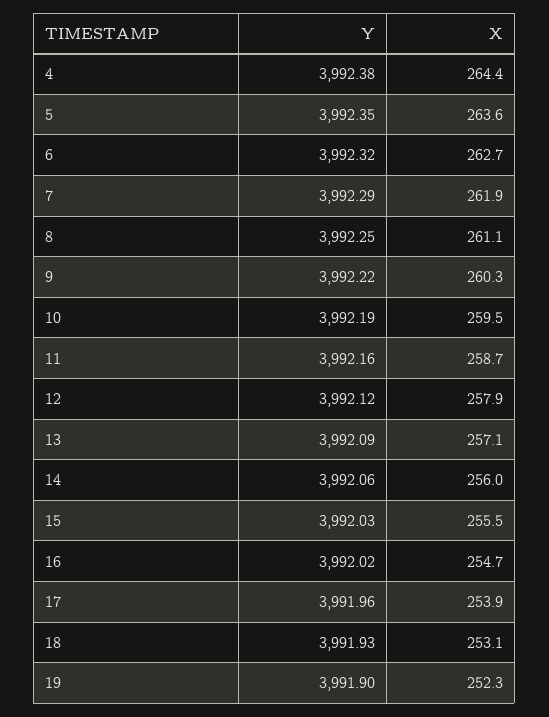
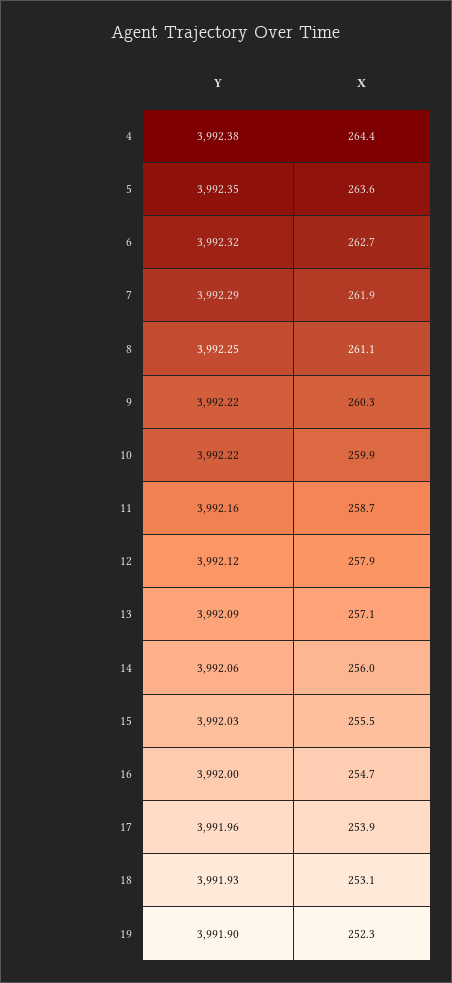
  {
    "Y": {
      "4": 3992.38,
      "5": 3992.35,
      "6": 3992.32,
      "7": 3992.29,
      "8": 3992.25,
      "9": 3992.22,
-     "10": 3992.19,
+     "10": 3992.22,
      "11": 3992.16,
      "12": 3992.12,
      "13": 3992.09,
      "14": 3992.06,
      "15": 3992.03,
-     "16": 3992.02,
+     "16": 3992,
      "17": 3991.96,
      "18": 3991.93,
      "19": 3991.9
    },
    "X": {
      "4": 264.4,
      "5": 263.6,
      "6": 262.7,
      "7": 261.9,
      "8": 261.1,
      "9": 260.3,
-     "10": 259.5,
+     "10": 259.9,
      "11": 258.7,
      "12": 257.9,
      "13": 257.1,
      "14": 256,
      "15": 255.5,
      "16": 254.7,
      "17": 253.9,
      "18": 253.1,
      "19": 252.3
    }
  }

